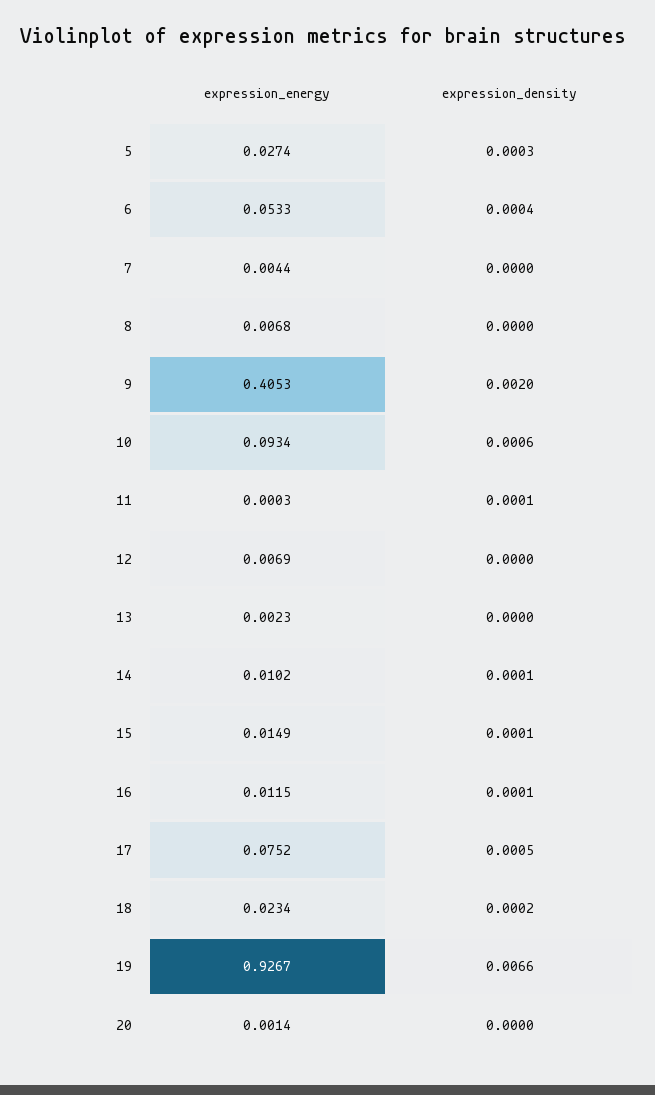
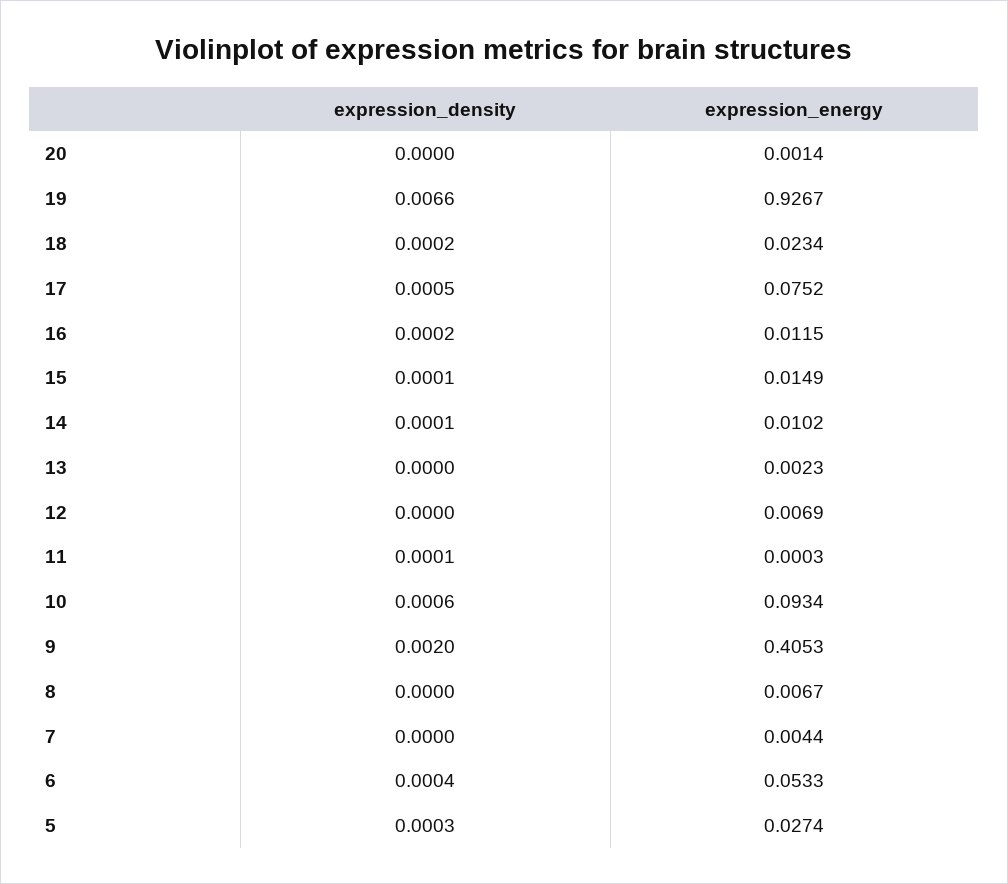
  {
    "expression_energy": {
      "5": 0.0274,
      "6": 0.0533,
      "7": 0.0044,
-     "8": 0.0068,
+     "8": 0.0067,
      "9": 0.4053,
      "10": 0.0934,
      "11": 0.0003,
      "12": 0.0069,
      "13": 0.0023,
      "14": 0.0102,
      "15": 0.0149,
      "16": 0.0115,
      "17": 0.0752,
      "18": 0.0234,
      "19": 0.9267,
      "20": 0.0014
    },
    "expression_density": {
      "5": 0.0003,
      "6": 0.0004,
      "7": 0,
      "8": 0,
      "9": 0.002,
      "10": 0.0006,
      "11": 0.0001,
      "12": 0,
      "13": 0,
      "14": 0.0001,
      "15": 0.0001,
-     "16": 0.0001,
+     "16": 0.0002,
      "17": 0.0005,
      "18": 0.0002,
      "19": 0.0066,
      "20": 0
    }
  }

